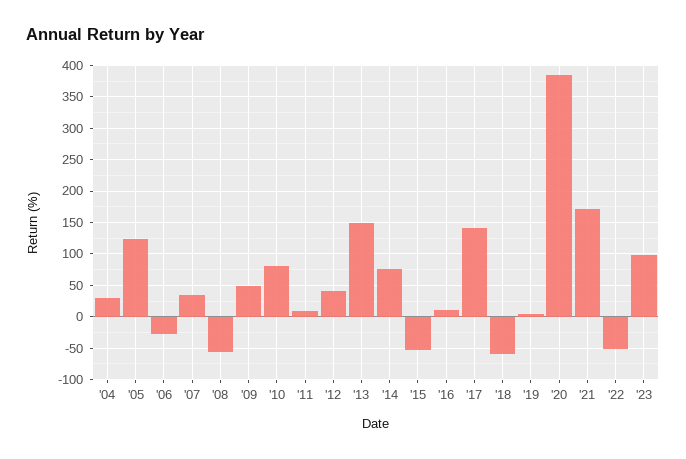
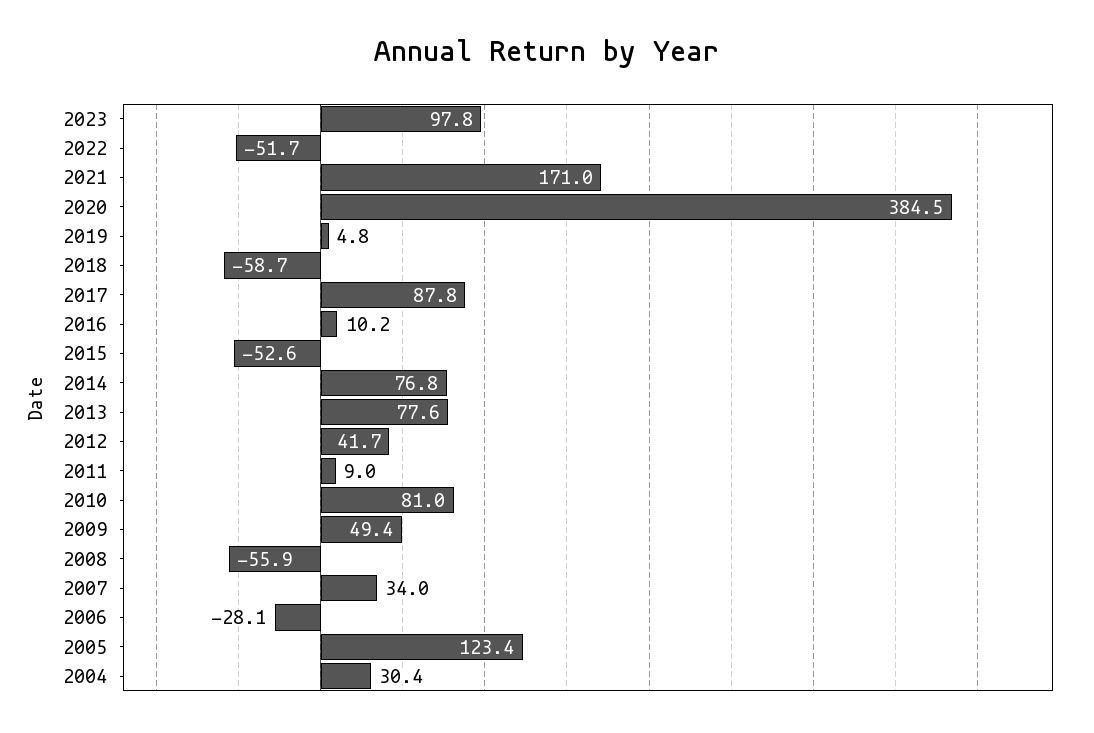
  {
    "'04": 30.4,
    "'05": 123.4,
    "'06": -28.1,
    "'07": 34,
    "'08": -55.9,
    "'09": 49.4,
    "'10": 81,
    "'11": 9,
    "'12": 41.7,
-   "'13": 150,
+   "'13": 77.6,
    "'14": 76.8,
    "'15": -52.6,
    "'16": 10.2,
-   "'17": 140,
+   "'17": 87.8,
    "'18": -58.7,
    "'19": 4.8,
    "'20": 384.5,
    "'21": 171,
    "'22": -51.7,
    "'23": 97.8
  }

